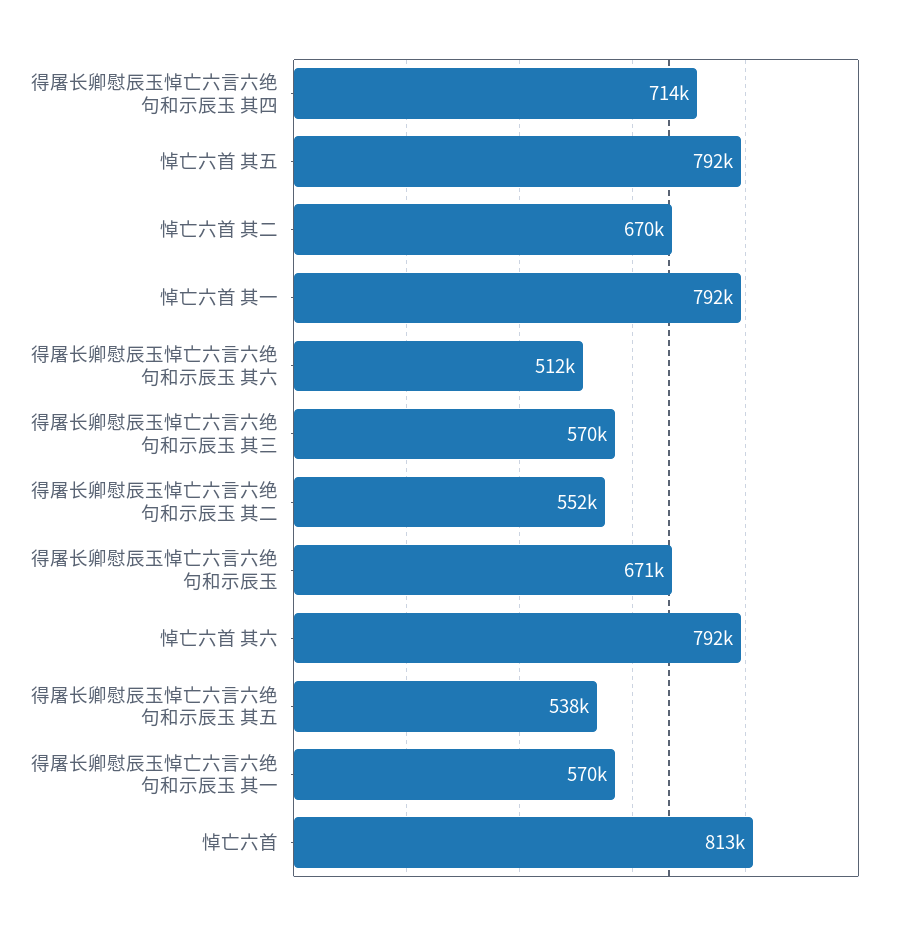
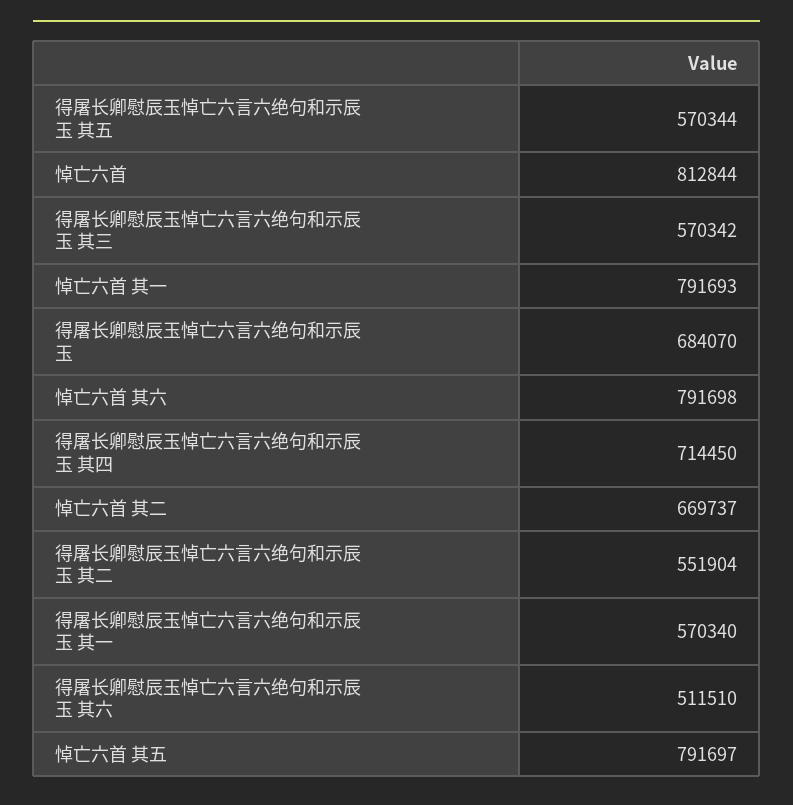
  {
    "得屠长卿慰辰玉悼亡六言六绝句和示辰玉 其四": 714450,
    "悼亡六首 其五": 791697,
    "悼亡六首 其二": 669737,
    "悼亡六首 其一": 791693,
    "得屠长卿慰辰玉悼亡六言六绝句和示辰玉 其六": 511510,
    "得屠长卿慰辰玉悼亡六言六绝句和示辰玉 其三": 570342,
    "得屠长卿慰辰玉悼亡六言六绝句和示辰玉 其二": 551904,
-   "得屠长卿慰辰玉悼亡六言六绝句和示辰玉": 671000,
+   "得屠长卿慰辰玉悼亡六言六绝句和示辰玉": 684070,
    "悼亡六首 其六": 791698,
-   "得屠长卿慰辰玉悼亡六言六绝句和示辰玉 其五": 538000,
+   "得屠长卿慰辰玉悼亡六言六绝句和示辰玉 其五": 570344,
    "得屠长卿慰辰玉悼亡六言六绝句和示辰玉 其一": 570340,
    "悼亡六首": 812844
  }

